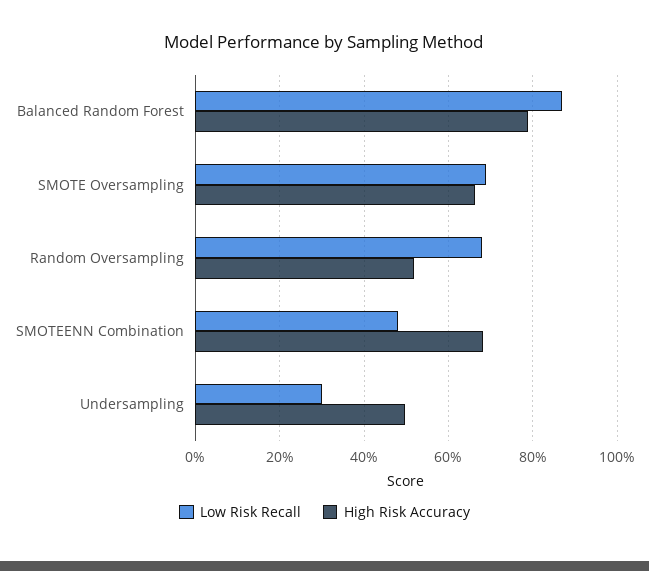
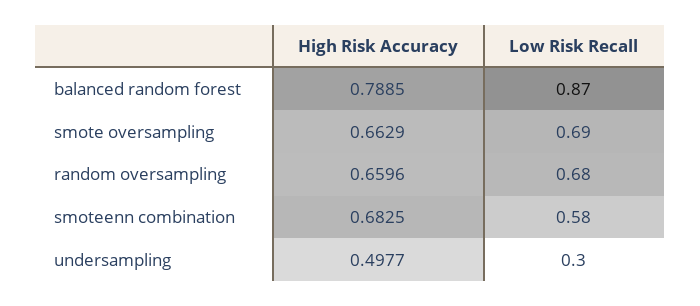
  {
    "Low Risk Recall": {
      "Balanced Random Forest": 0.87,
      "SMOTE Oversampling": 0.69,
      "Random Oversampling": 0.68,
-     "SMOTEENN Combination": 0.48,
+     "SMOTEENN Combination": 0.58,
      "Undersampling": 0.3
    },
    "High Risk Accuracy": {
      "Balanced Random Forest": 0.7885,
      "SMOTE Oversampling": 0.6629,
-     "Random Oversampling": 0.52,
+     "Random Oversampling": 0.6596,
      "SMOTEENN Combination": 0.6825,
      "Undersampling": 0.4977
    }
  }

